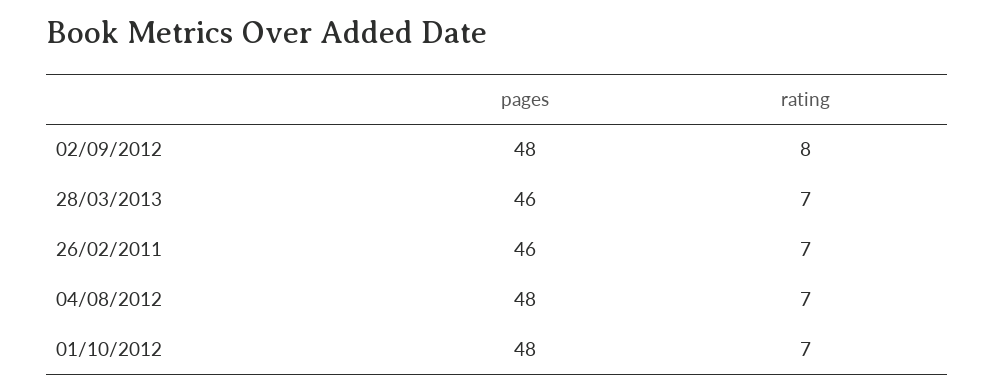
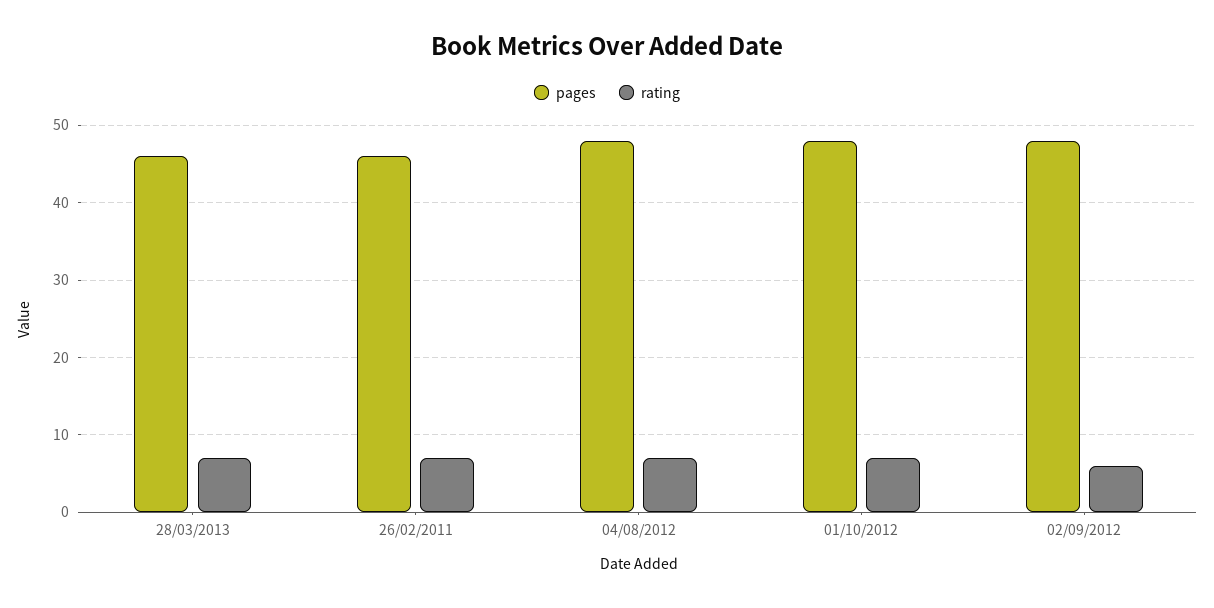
  {
    "pages": {
      "02/09/2012": 48,
      "28/03/2013": 46,
      "26/02/2011": 46,
      "04/08/2012": 48,
      "01/10/2012": 48
    },
    "rating": {
-     "02/09/2012": 8,
+     "02/09/2012": 6,
      "28/03/2013": 7,
      "26/02/2011": 7,
      "04/08/2012": 7,
      "01/10/2012": 7
    }
  }

